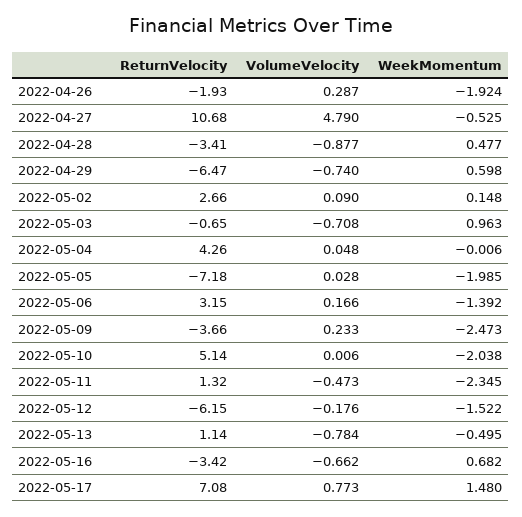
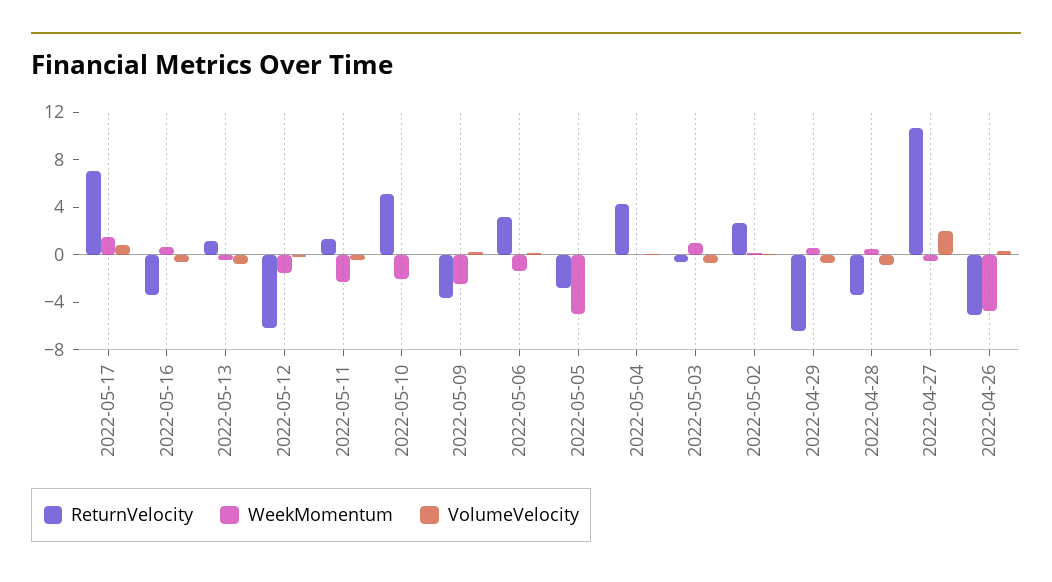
  {
    "ReturnVelocity": {
-     "2022-04-26": -1.93,
+     "2022-04-26": -5,
      "2022-04-27": 10.68,
      "2022-04-28": -3.41,
      "2022-04-29": -6.47,
      "2022-05-02": 2.66,
      "2022-05-03": -0.65,
      "2022-05-04": 4.26,
-     "2022-05-05": -7.18,
+     "2022-05-05": -3,
      "2022-05-06": 3.15,
      "2022-05-09": -3.66,
      "2022-05-10": 5.14,
      "2022-05-11": 1.32,
      "2022-05-12": -6.15,
      "2022-05-13": 1.14,
      "2022-05-16": -3.42,
      "2022-05-17": 7.08
    },
    "VolumeVelocity": {
      "2022-04-26": 0.287,
-     "2022-04-27": 4.79,
+     "2022-04-27": 2,
      "2022-04-28": -0.877,
      "2022-04-29": -0.74,
      "2022-05-02": 0.09,
      "2022-05-03": -0.708,
      "2022-05-04": 0.048,
      "2022-05-05": 0.028,
      "2022-05-06": 0.166,
      "2022-05-09": 0.233,
      "2022-05-10": 0.006,
      "2022-05-11": -0.473,
      "2022-05-12": -0.176,
      "2022-05-13": -0.784,
      "2022-05-16": -0.662,
      "2022-05-17": 0.773
    },
    "WeekMomentum": {
-     "2022-04-26": -1.924,
+     "2022-04-26": -5,
      "2022-04-27": -0.525,
      "2022-04-28": 0.477,
      "2022-04-29": 0.598,
      "2022-05-02": 0.148,
      "2022-05-03": 0.963,
      "2022-05-04": -0.006,
-     "2022-05-05": -1.985,
+     "2022-05-05": -5,
      "2022-05-06": -1.392,
      "2022-05-09": -2.473,
      "2022-05-10": -2.038,
      "2022-05-11": -2.345,
      "2022-05-12": -1.522,
      "2022-05-13": -0.495,
      "2022-05-16": 0.682,
      "2022-05-17": 1.48
    }
  }

